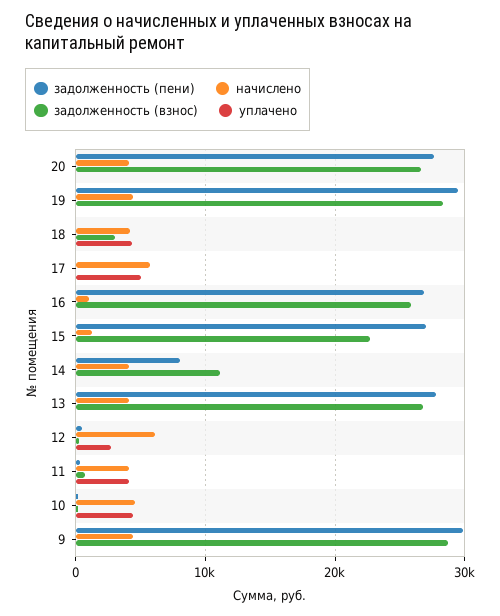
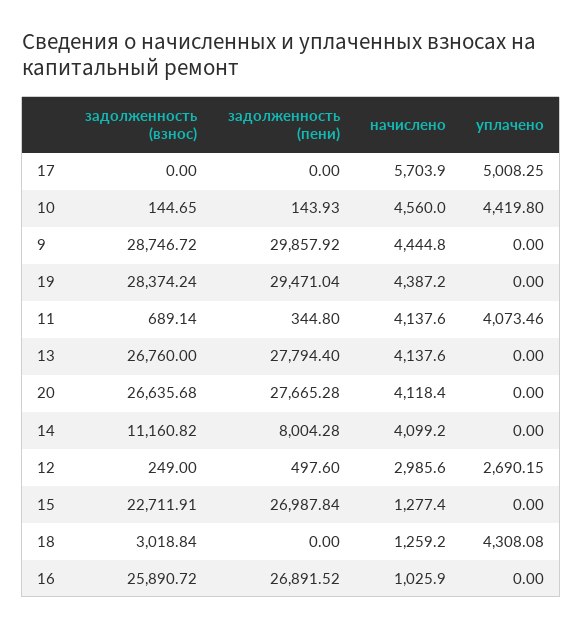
  {
    "задолженность (пени)": {
      "20": 27665.28,
      "19": 29471.04,
      "18": 0,
      "17": 0,
      "16": 26891.52,
      "15": 26987.84,
      "14": 8004.28,
      "13": 27794.4,
      "12": 497.6,
      "11": 344.8,
      "10": 143.93,
      "9": 29857.92
    },
    "начислено": {
      "20": 4118.4,
      "19": 4387.2,
-     "18": 4000,
+     "18": 1259.2,
      "17": 5703.9,
      "16": 1025.9,
      "15": 1277.4,
      "14": 4099.2,
      "13": 4137.6,
-     "12": 6000,
+     "12": 2985.6,
      "11": 4137.6,
      "10": 4560,
      "9": 4444.8
    },
    "задолженность (взнос)": {
      "20": 26635.68,
      "19": 28374.24,
      "18": 3018.84,
      "17": 0,
      "16": 25890.72,
      "15": 22711.91,
      "14": 11160.82,
      "13": 26760,
      "12": 249,
      "11": 689.14,
      "10": 144.65,
      "9": 28746.72
    },
    "уплачено": {
      "20": 0,
      "19": 0,
      "18": 4308.08,
      "17": 5008.25,
      "16": 0,
      "15": 0,
      "14": 0,
      "13": 0,
      "12": 2690.15,
      "11": 4073.46,
      "10": 4419.8,
      "9": 0
    }
  }

